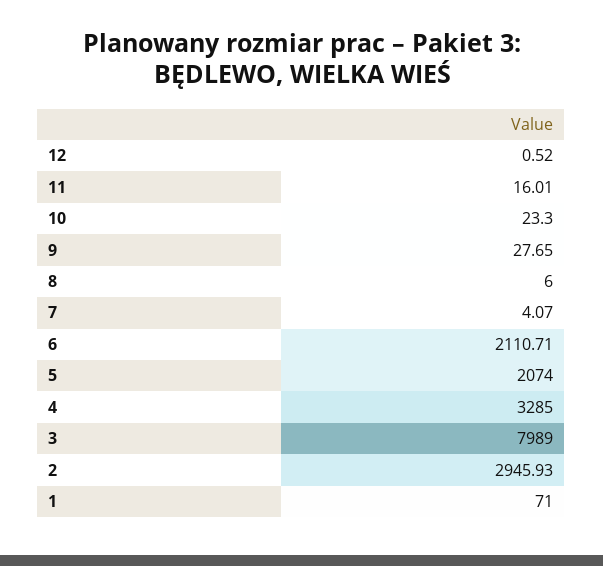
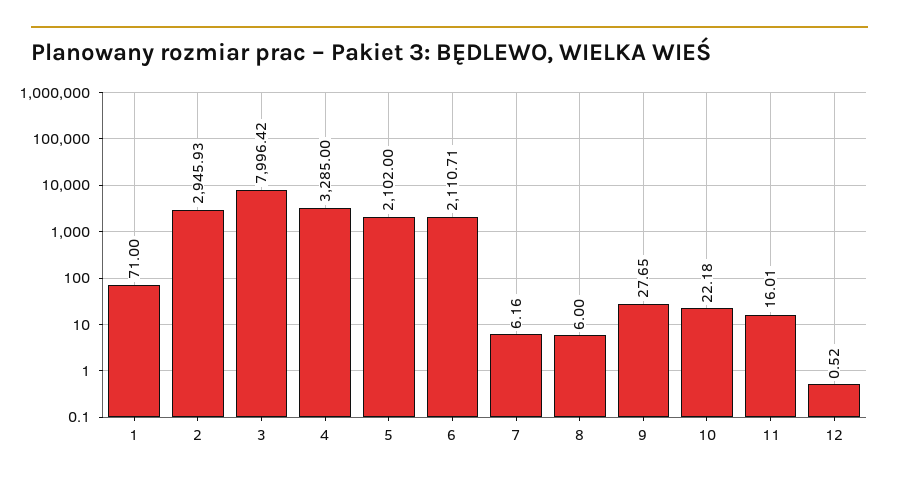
  {
    "12": 0.52,
    "11": 16.01,
-   "10": 23.3,
+   "10": 22.18,
    "9": 27.65,
    "8": 6,
-   "7": 4.07,
+   "7": 6.16,
    "6": 2110.71,
-   "5": 2074,
+   "5": 2102,
    "4": 3285,
-   "3": 7989,
+   "3": 7996.42,
    "2": 2945.93,
    "1": 71
  }

